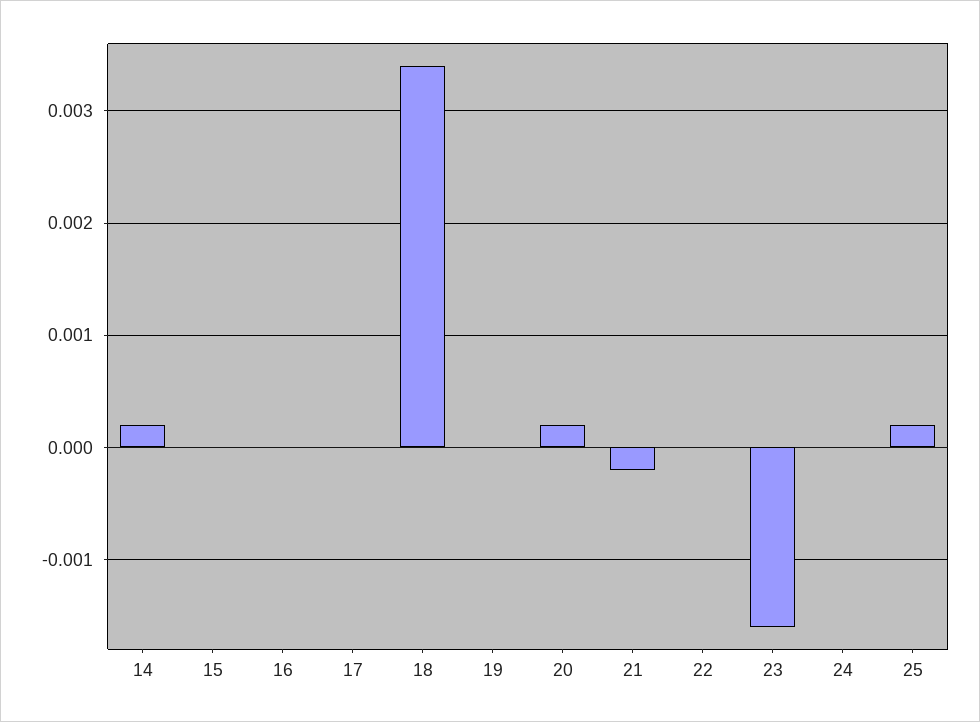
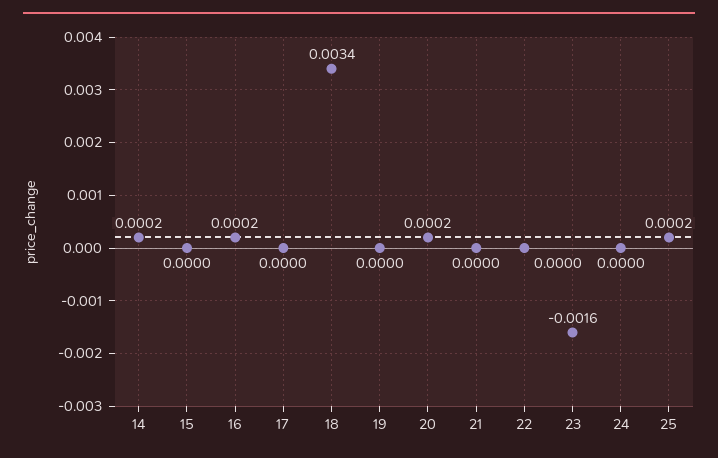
  {
    "14": 0.0002,
    "15": 0,
-   "16": 0,
+   "16": 0.0002,
    "17": 0,
    "18": 0.0034,
    "19": 0,
    "20": 0.0002,
-   "21": -0.0002,
+   "21": 0,
    "22": 0,
    "23": -0.0016,
    "24": 0,
    "25": 0.0002
  }

